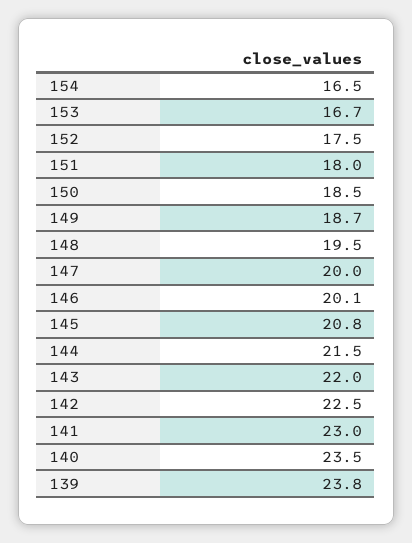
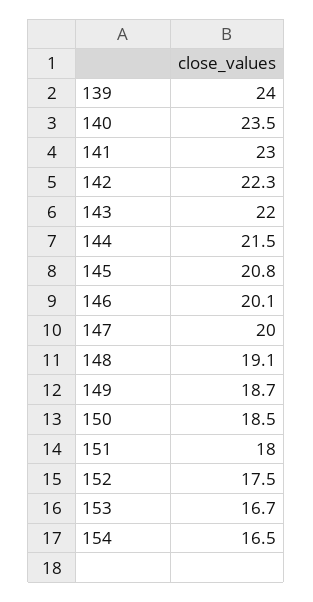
  {
    "154": 16.5,
    "153": 16.7,
    "152": 17.5,
    "151": 18,
    "150": 18.5,
    "149": 18.7,
-   "148": 19.5,
+   "148": 19.1,
    "147": 20,
    "146": 20.1,
    "145": 20.8,
    "144": 21.5,
    "143": 22,
-   "142": 22.5,
+   "142": 22.3,
    "141": 23,
    "140": 23.5,
-   "139": 23.8
+   "139": 24
  }

